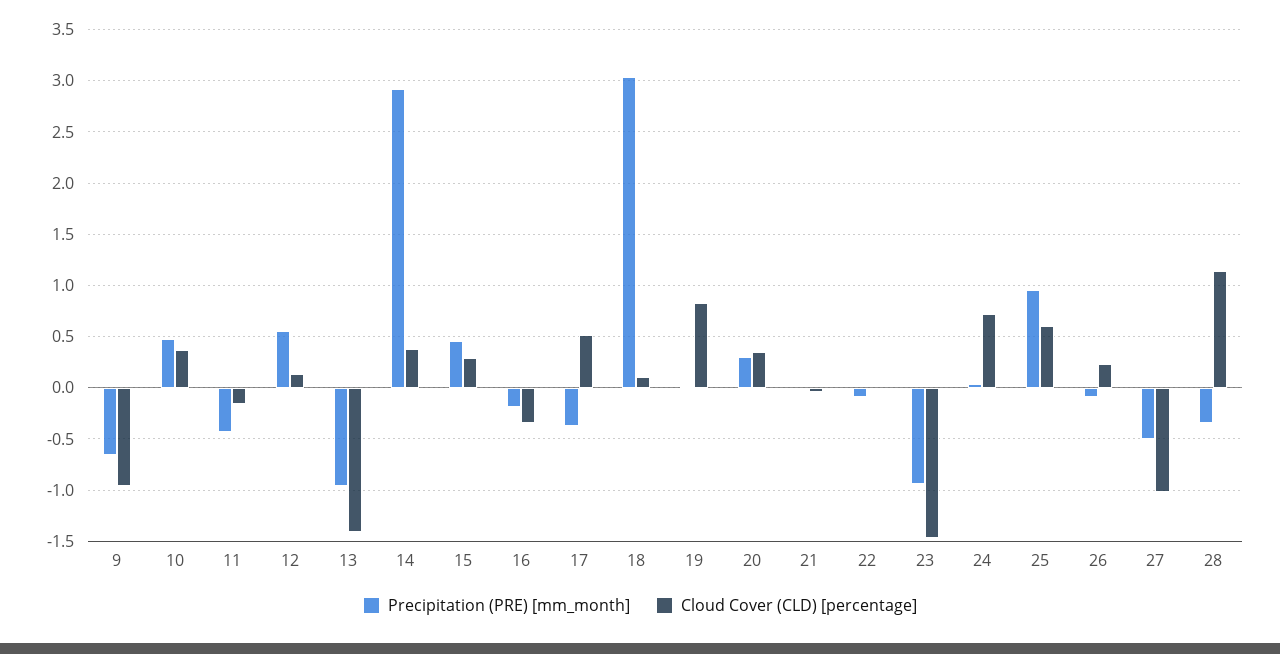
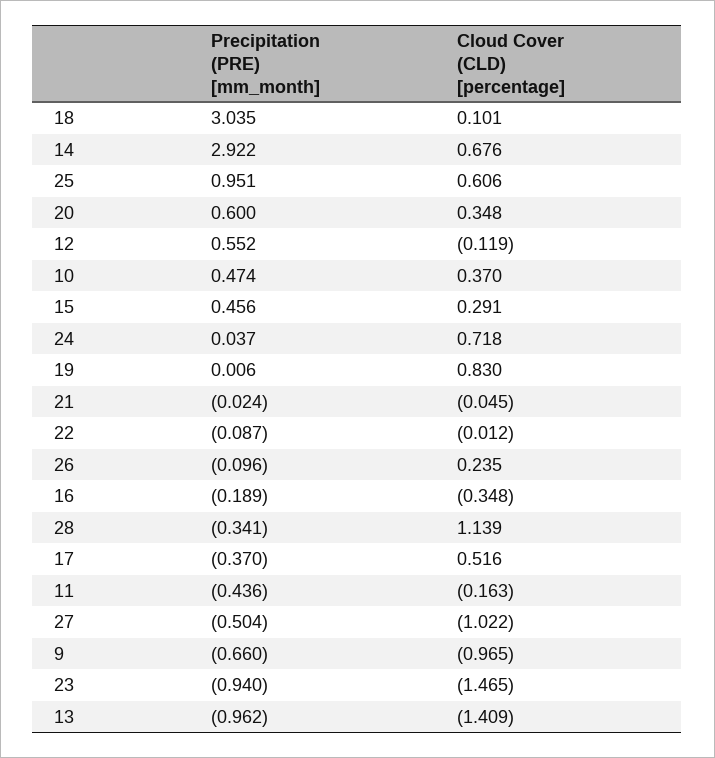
  {
    "Precipitation (PRE) [mm_month]": {
      "9": -0.66,
      "10": 0.474,
      "11": -0.436,
      "12": 0.552,
      "13": -0.962,
      "14": 2.922,
      "15": 0.456,
      "16": -0.189,
      "17": -0.37,
      "18": 3.035,
      "19": 0.006,
-     "20": 0.3,
+     "20": 0.6,
      "21": -0.024,
      "22": -0.087,
      "23": -0.94,
      "24": 0.037,
      "25": 0.951,
      "26": -0.096,
      "27": -0.504,
      "28": -0.341
    },
    "Cloud Cover (CLD) [percentage]": {
      "9": -0.965,
      "10": 0.37,
      "11": -0.163,
-     "12": 0.1,
+     "12": -0.119,
      "13": -1.409,
-     "14": 0.4,
+     "14": 0.676,
      "15": 0.291,
      "16": -0.348,
      "17": 0.516,
      "18": 0.101,
      "19": 0.83,
      "20": 0.348,
      "21": -0.045,
      "22": -0.012,
      "23": -1.465,
      "24": 0.718,
      "25": 0.606,
      "26": 0.235,
      "27": -1.022,
      "28": 1.139
    }
  }

